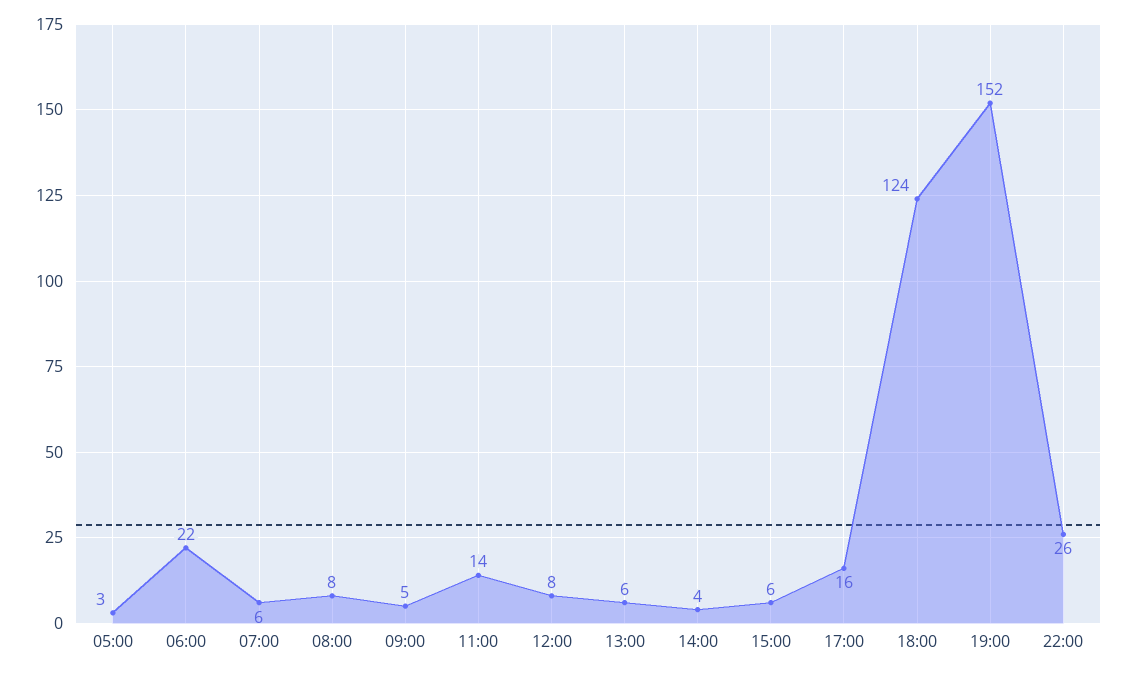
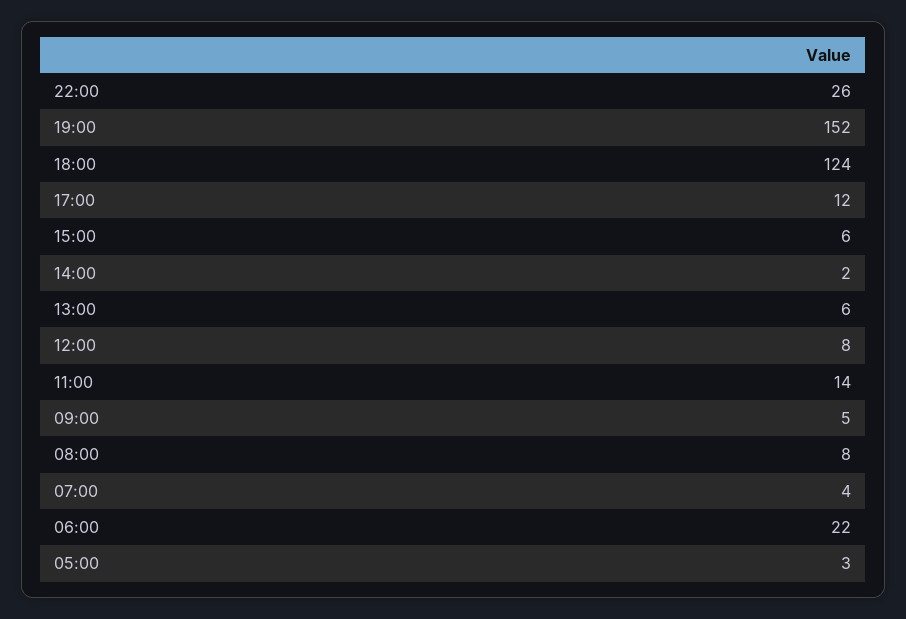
  {
    "05:00": 3,
    "06:00": 22,
-   "07:00": 6,
+   "07:00": 4,
    "08:00": 8,
    "09:00": 5,
    "11:00": 14,
    "12:00": 8,
    "13:00": 6,
-   "14:00": 4,
+   "14:00": 2,
    "15:00": 6,
-   "17:00": 16,
+   "17:00": 12,
    "18:00": 124,
    "19:00": 152,
    "22:00": 26
  }

